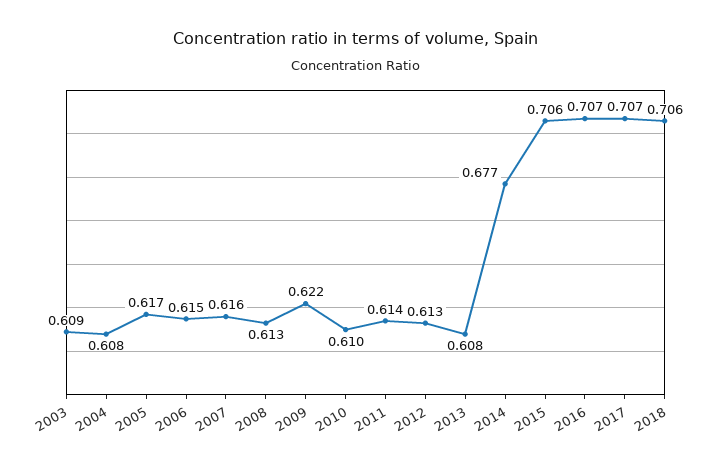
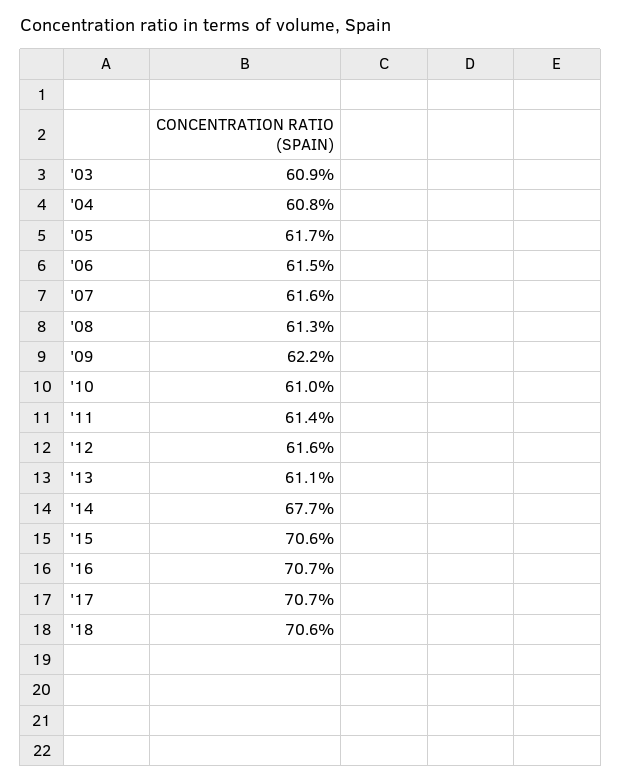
  {
    "2003": 0.609,
    "2004": 0.608,
    "2005": 0.617,
    "2006": 0.615,
    "2007": 0.616,
    "2008": 0.613,
    "2009": 0.622,
    "2010": 0.61,
    "2011": 0.614,
-   "2012": 0.613,
+   "2012": 0.616,
-   "2013": 0.608,
+   "2013": 0.611,
    "2014": 0.677,
    "2015": 0.706,
    "2016": 0.707,
    "2017": 0.707,
    "2018": 0.706
  }

